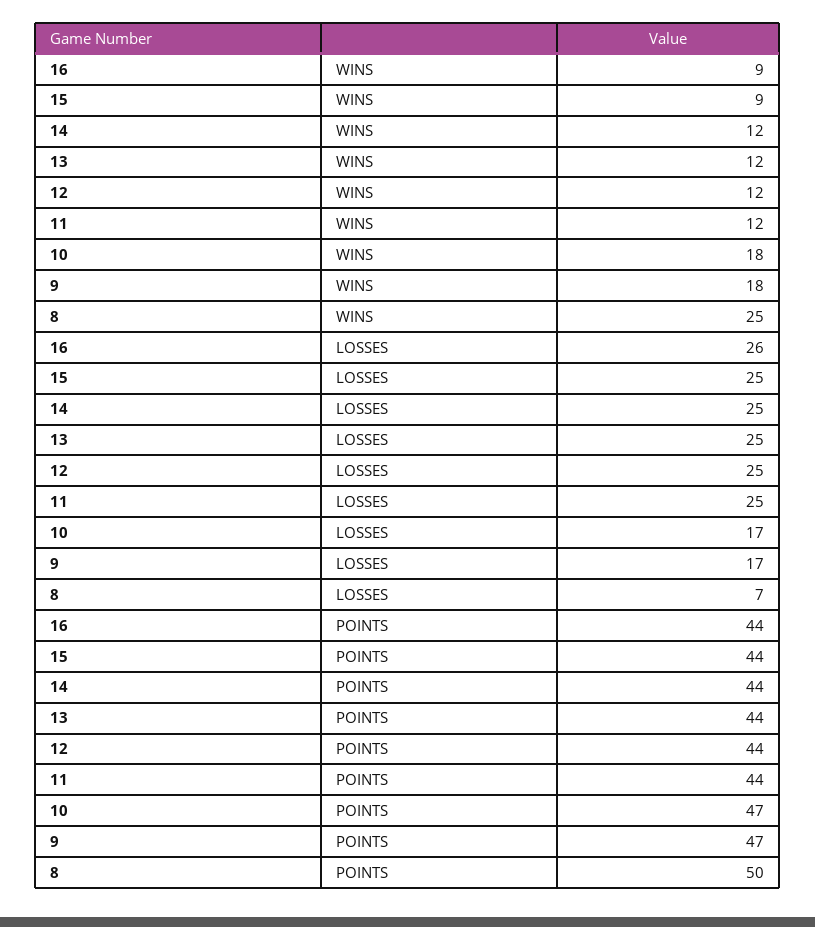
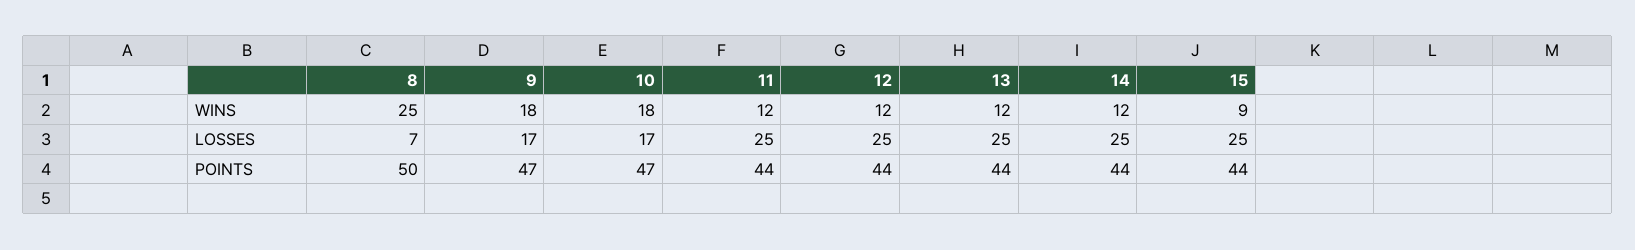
  {
-   "16": {
-     "WINS": 9,
-     "LOSSES": 26,
-     "POINTS": 44
-   },
    "15": {
      "WINS": 9,
      "LOSSES": 25,
      "POINTS": 44
    },
    "14": {
      "WINS": 12,
      "LOSSES": 25,
      "POINTS": 44
    },
    "13": {
      "WINS": 12,
      "LOSSES": 25,
      "POINTS": 44
    },
    "12": {
      "WINS": 12,
      "LOSSES": 25,
      "POINTS": 44
    },
    "11": {
      "WINS": 12,
      "LOSSES": 25,
      "POINTS": 44
    },
    "10": {
      "WINS": 18,
      "LOSSES": 17,
      "POINTS": 47
    },
    "9": {
      "WINS": 18,
      "LOSSES": 17,
      "POINTS": 47
    },
    "8": {
      "WINS": 25,
      "LOSSES": 7,
      "POINTS": 50
    }
  }

